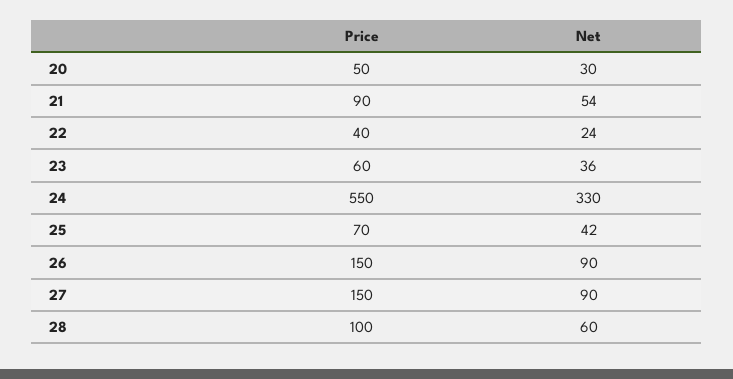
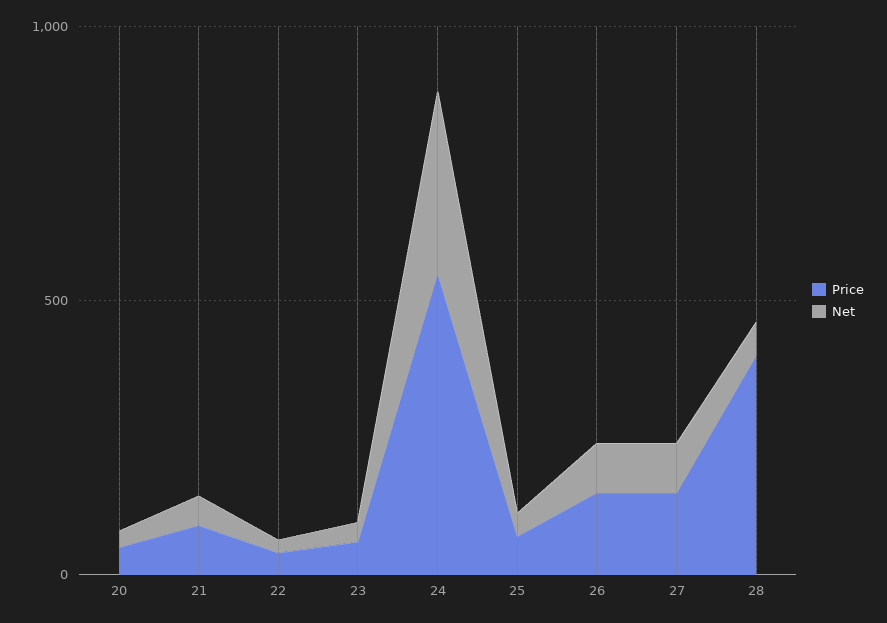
  {
    "Price": {
      "20": 50,
      "21": 90,
      "22": 40,
      "23": 60,
      "24": 550,
      "25": 70,
      "26": 150,
      "27": 150,
-     "28": 100
+     "28": 400
    },
    "Net": {
      "20": 30,
      "21": 54,
      "22": 24,
      "23": 36,
      "24": 330,
      "25": 42,
      "26": 90,
      "27": 90,
      "28": 60
    }
  }

